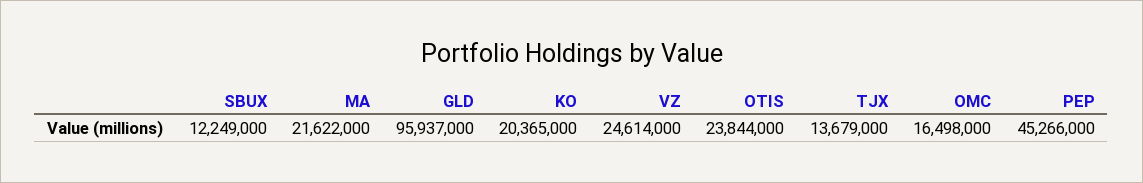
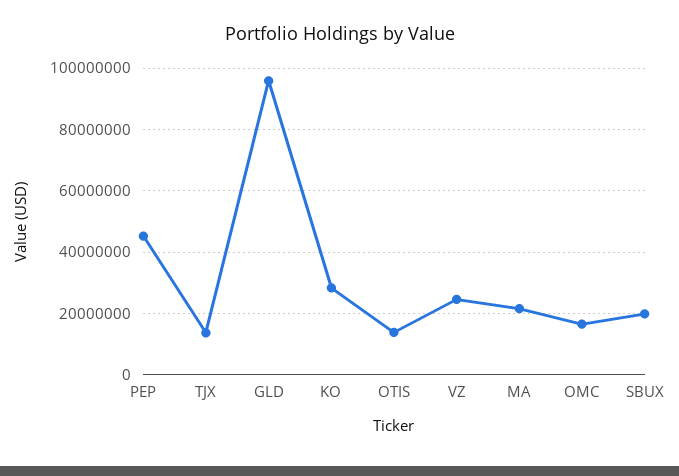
  {
-   "SBUX": 12249000,
+   "SBUX": 20000000,
    "MA": 21622000,
    "GLD": 95937000,
-   "KO": 20365000,
+   "KO": 28000000,
    "VZ": 24614000,
-   "OTIS": 23844000,
+   "OTIS": 14000000,
    "TJX": 13679000,
    "OMC": 16498000,
    "PEP": 45266000
  }

